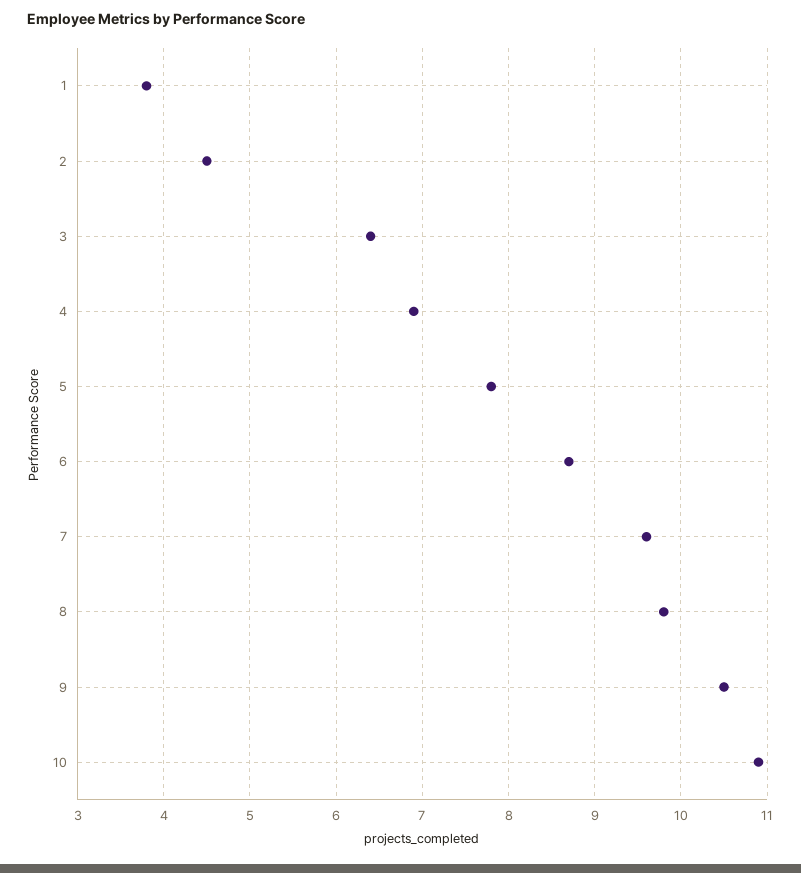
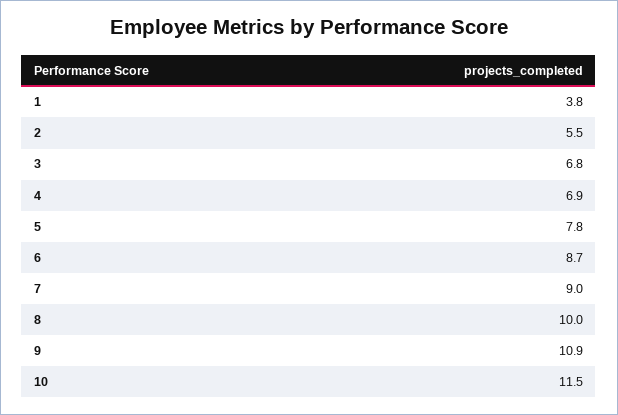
  {
    "1": 3.8,
-   "2": 4.5,
+   "2": 5.5,
-   "3": 6.4,
+   "3": 6.8,
    "4": 6.9,
    "5": 7.8,
    "6": 8.7,
-   "7": 9.6,
+   "7": 9,
-   "8": 9.8,
+   "8": 10,
-   "9": 10.5,
+   "9": 10.9,
-   "10": 10.9
+   "10": 11.5
  }

